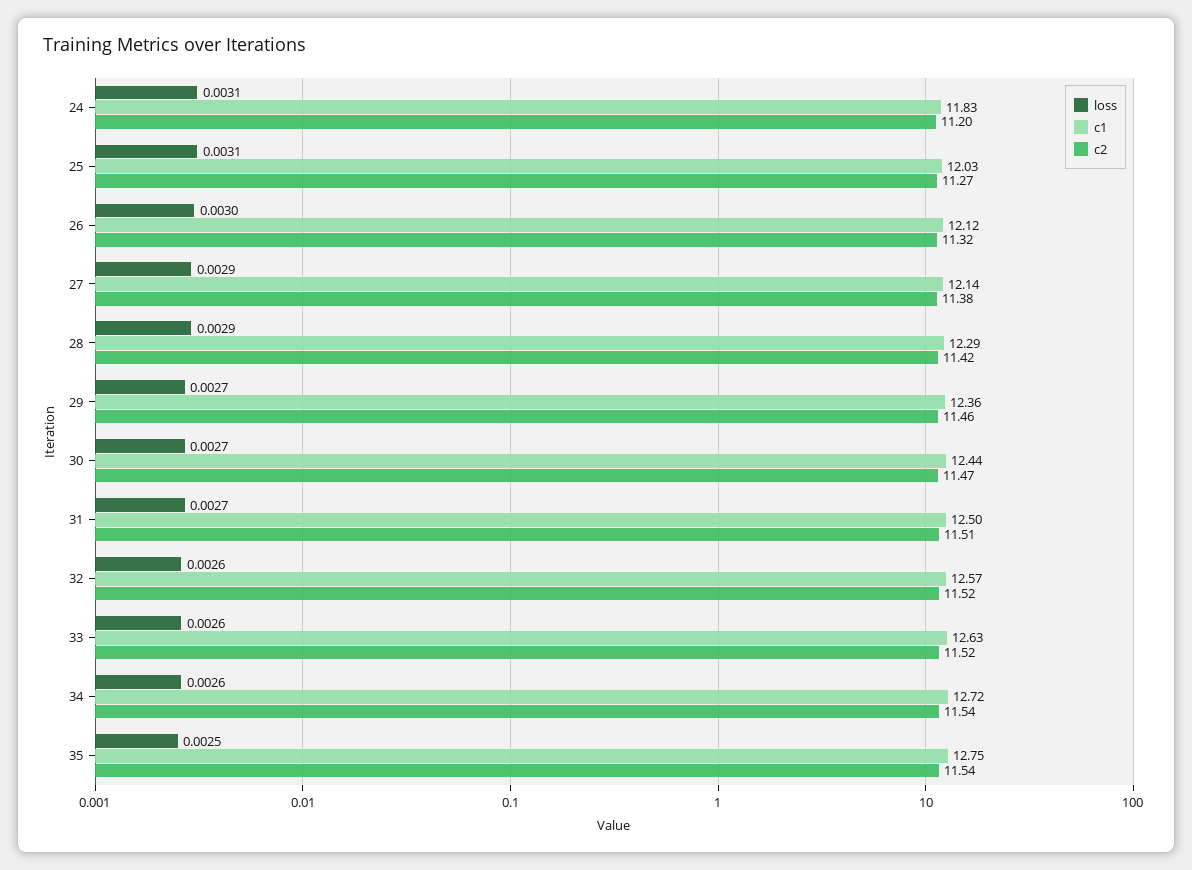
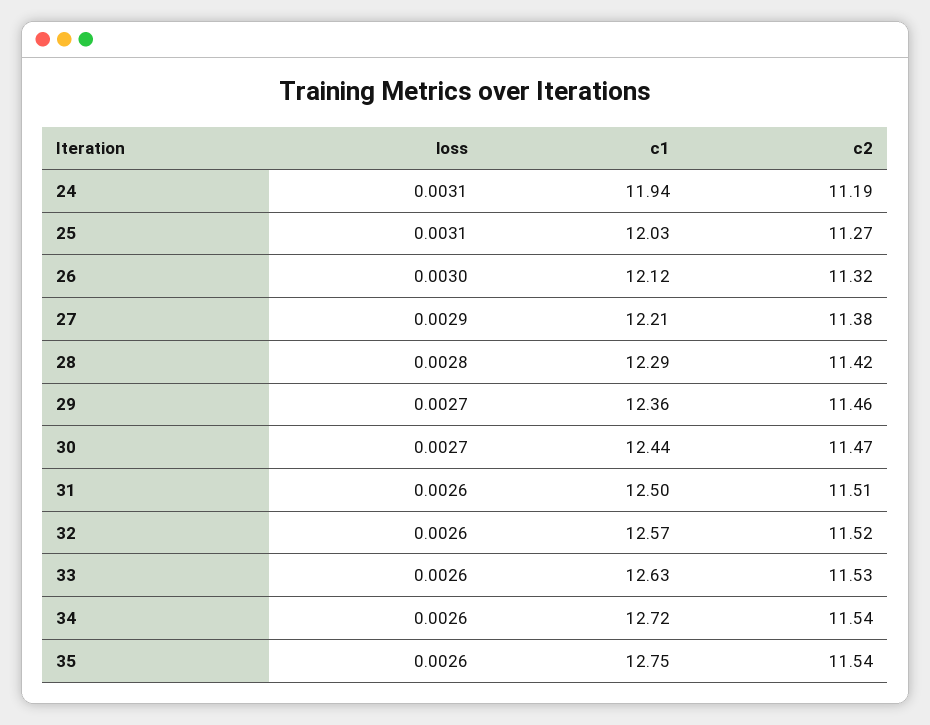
  {
    "loss": {
      "24": 0.0031,
      "25": 0.0031,
      "26": 0.003,
      "27": 0.0029,
-     "28": 0.0029,
+     "28": 0.0028,
      "29": 0.0027,
      "30": 0.0027,
-     "31": 0.0027,
+     "31": 0.0026,
      "32": 0.0026,
      "33": 0.0026,
      "34": 0.0026,
-     "35": 0.0025
+     "35": 0.0026
    },
    "c1": {
-     "24": 11.83,
+     "24": 11.94,
      "25": 12.03,
      "26": 12.12,
-     "27": 12.14,
+     "27": 12.21,
      "28": 12.29,
      "29": 12.36,
      "30": 12.44,
      "31": 12.5,
      "32": 12.57,
      "33": 12.63,
      "34": 12.72,
      "35": 12.75
    },
    "c2": {
-     "24": 11.2,
+     "24": 11.19,
      "25": 11.27,
      "26": 11.32,
      "27": 11.38,
      "28": 11.42,
      "29": 11.46,
      "30": 11.47,
      "31": 11.51,
      "32": 11.52,
-     "33": 11.52,
+     "33": 11.53,
      "34": 11.54,
      "35": 11.54
    }
  }

